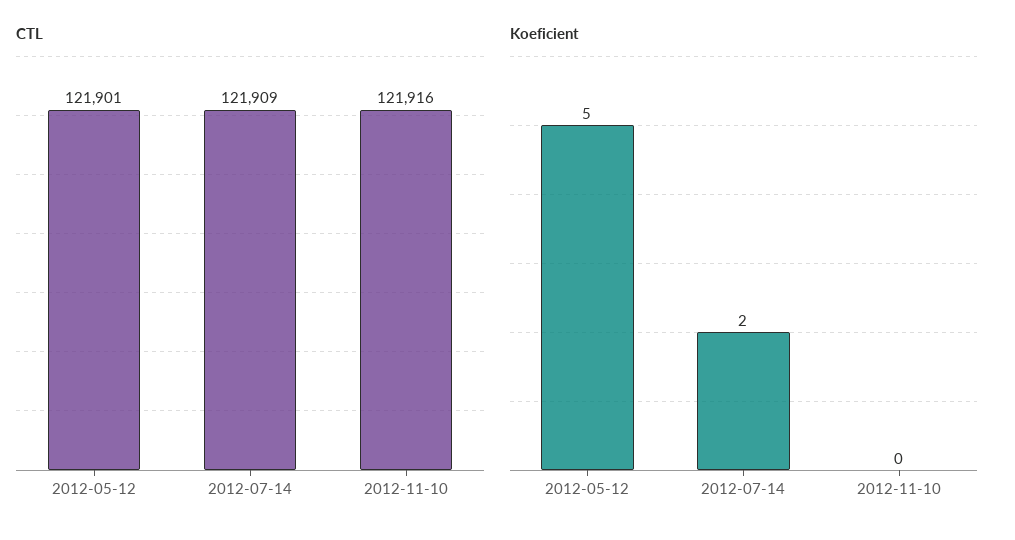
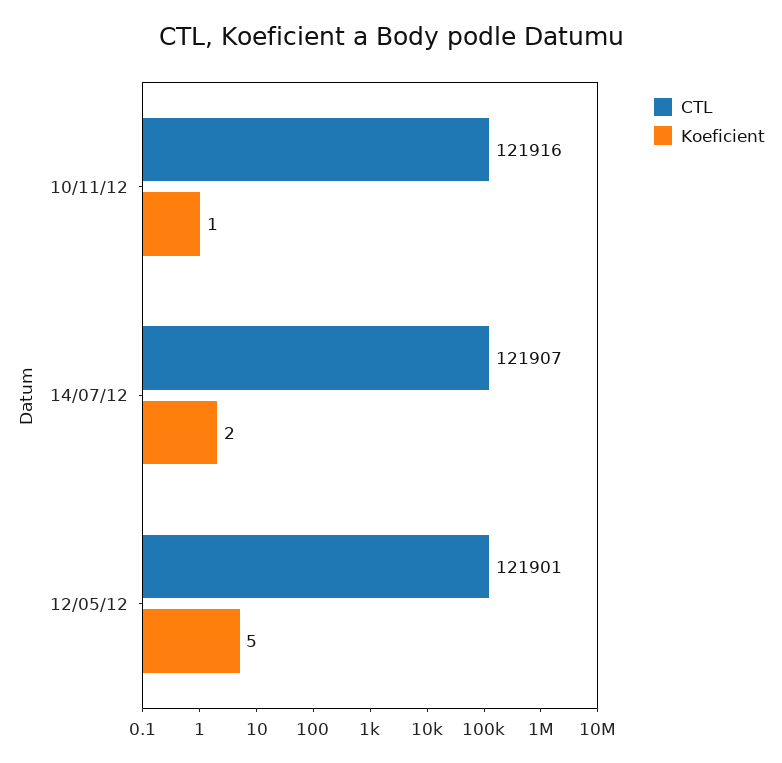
  {
    "CTL": {
      "2012-05-12": 121901,
-     "2012-07-14": 121909,
+     "2012-07-14": 121907,
      "2012-11-10": 121916
    },
    "Koeficient": {
      "2012-05-12": 5,
      "2012-07-14": 2,
-     "2012-11-10": 0
+     "2012-11-10": 1
    }
  }

